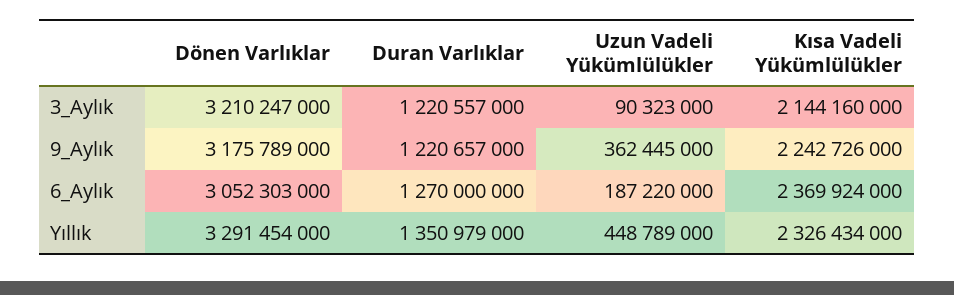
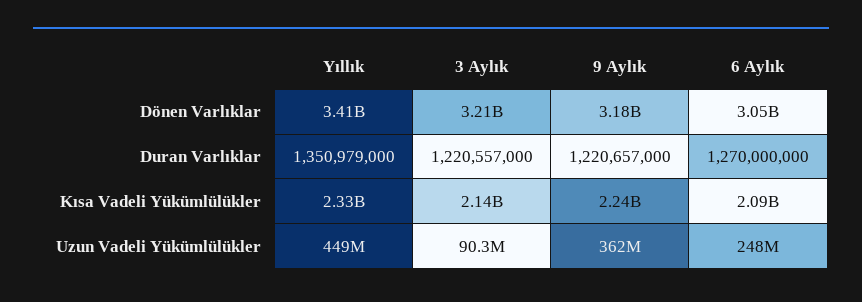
  {
    "Dönen Varlıklar": {
      "3_Aylık": 3210247000,
      "9_Aylık": 3175789000,
      "6_Aylık": 3052303000,
-     "Yıllık": 3291454000
+     "Yıllık": 3410000000
    },
    "Duran Varlıklar": {
      "3_Aylık": 1220557000,
      "9_Aylık": 1220657000,
      "6_Aylık": 1270000000,
      "Yıllık": 1350979000
    },
    "Uzun Vadeli Yükümlülükler": {
      "3_Aylık": 90323000,
      "9_Aylık": 362445000,
-     "6_Aylık": 187220000,
+     "6_Aylık": 248000000,
      "Yıllık": 448789000
    },
    "Kısa Vadeli Yükümlülükler": {
      "3_Aylık": 2144160000,
      "9_Aylık": 2242726000,
-     "6_Aylık": 2369924000,
+     "6_Aylık": 2090000000,
      "Yıllık": 2326434000
    }
  }

